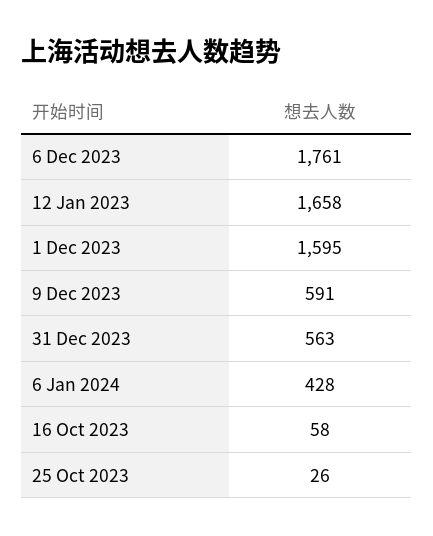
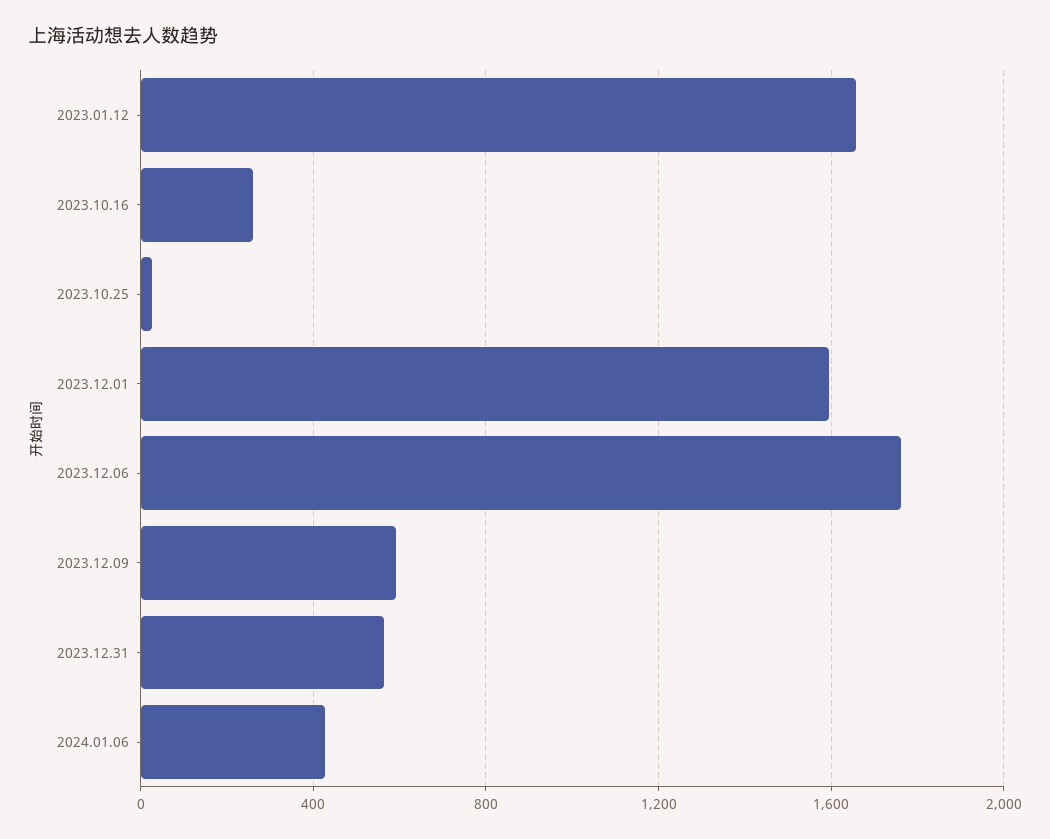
  {
    "6 Dec 2023": 1761,
    "12 Jan 2023": 1658,
    "1 Dec 2023": 1595,
    "9 Dec 2023": 591,
    "31 Dec 2023": 563,
    "6 Jan 2024": 428,
-   "16 Oct 2023": 58,
+   "16 Oct 2023": 250,
    "25 Oct 2023": 26
  }

